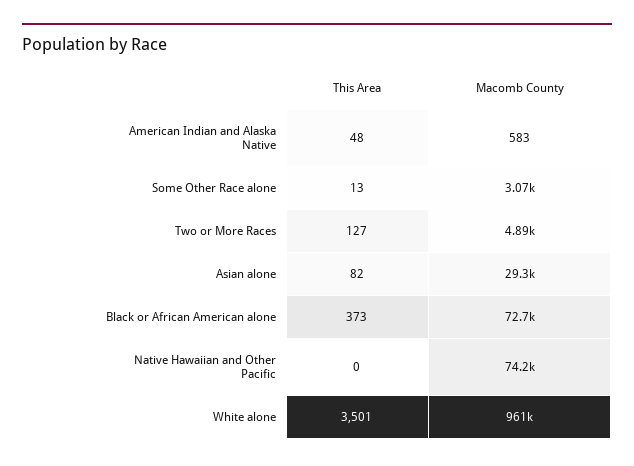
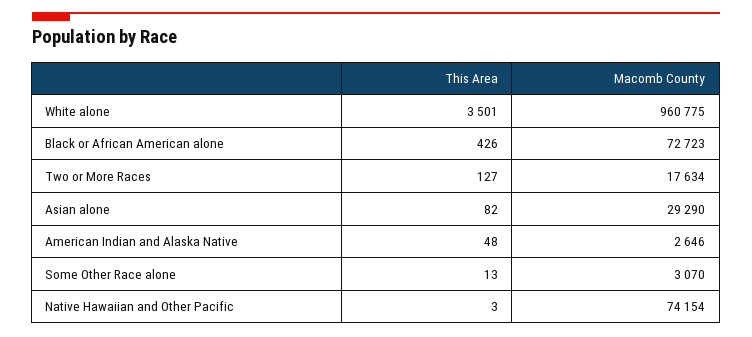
  {
    "This Area": {
      "American Indian and Alaska Native": 48,
      "Some Other Race alone": 13,
      "Two or More Races": 127,
      "Asian alone": 82,
-     "Black or African American alone": 373,
+     "Black or African American alone": 426,
-     "Native Hawaiian and Other Pacific": 0,
+     "Native Hawaiian and Other Pacific": 3,
      "White alone": 3501
    },
    "Macomb County": {
-     "American Indian and Alaska Native": 583,
+     "American Indian and Alaska Native": 2646,
      "Some Other Race alone": 3070,
-     "Two or More Races": 4890,
+     "Two or More Races": 17634,
      "Asian alone": 29290,
      "Black or African American alone": 72723,
      "Native Hawaiian and Other Pacific": 74154,
      "White alone": 960775
    }
  }

